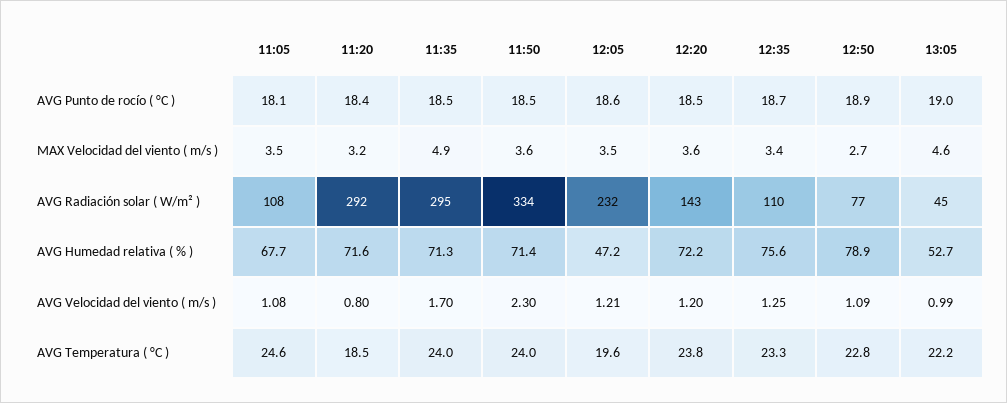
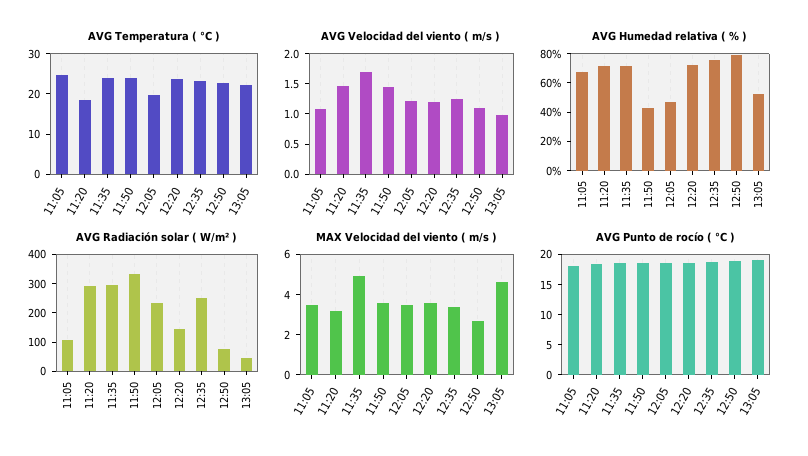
  {
    "AVG Punto de rocío ( °C )": {
      "11:05": 18.1,
      "11:20": 18.4,
      "11:35": 18.5,
      "11:50": 18.5,
      "12:05": 18.6,
      "12:20": 18.5,
      "12:35": 18.7,
      "12:50": 18.9,
      "13:05": 19
    },
    "MAX Velocidad del viento ( m/s )": {
      "11:05": 3.5,
      "11:20": 3.2,
      "11:35": 4.9,
      "11:50": 3.6,
      "12:05": 3.5,
      "12:20": 3.6,
      "12:35": 3.4,
      "12:50": 2.7,
      "13:05": 4.6
    },
    "AVG Radiación solar ( W/m² )": {
      "11:05": 108,
      "11:20": 292,
      "11:35": 295,
      "11:50": 334,
      "12:05": 232,
      "12:20": 143,
-     "12:35": 110,
+     "12:35": 250,
      "12:50": 77,
      "13:05": 45
    },
    "AVG Humedad relativa ( % )": {
      "11:05": 67.7,
      "11:20": 71.6,
      "11:35": 71.3,
-     "11:50": 71.4,
+     "11:50": 40,
      "12:05": 47.2,
      "12:20": 72.2,
      "12:35": 75.6,
      "12:50": 78.9,
      "13:05": 52.7
    },
    "AVG Velocidad del viento ( m/s )": {
      "11:05": 1.08,
-     "11:20": 0.8,
+     "11:20": 1.5,
      "11:35": 1.7,
-     "11:50": 2.3,
+     "11:50": 1.5,
      "12:05": 1.21,
      "12:20": 1.2,
      "12:35": 1.25,
      "12:50": 1.09,
      "13:05": 0.99
    },
    "AVG Temperatura ( °C )": {
      "11:05": 24.6,
      "11:20": 18.5,
      "11:35": 24,
      "11:50": 24,
      "12:05": 19.6,
      "12:20": 23.8,
      "12:35": 23.3,
      "12:50": 22.8,
      "13:05": 22.2
    }
  }

